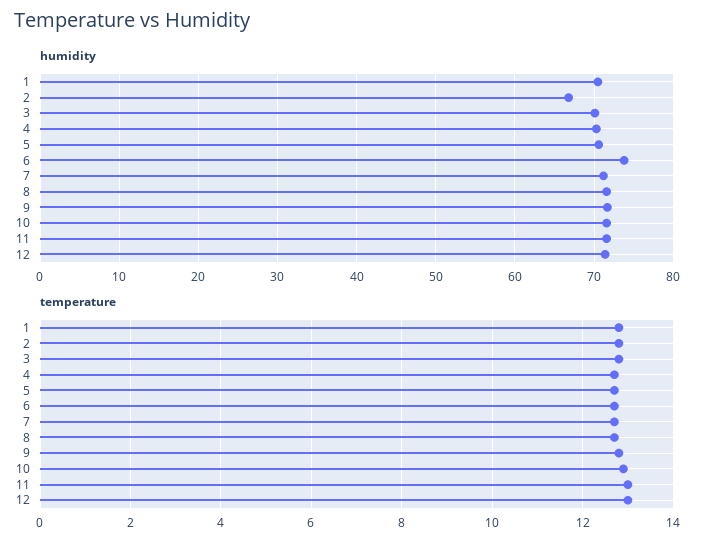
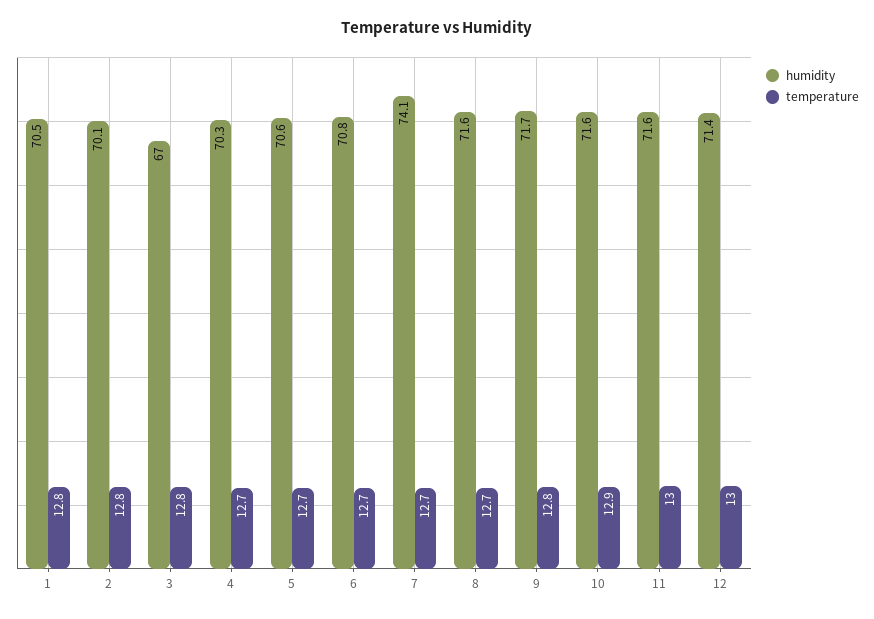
  {
    "humidity": {
      "1": 70.5,
-     "2": 67,
+     "2": 70.1,
-     "3": 70,
+     "3": 67,
      "4": 70.3,
      "5": 70.6,
-     "6": 74,
+     "6": 70.8,
-     "7": 71,
+     "7": 74.1,
      "8": 71.6,
      "9": 71.7,
      "10": 71.6,
      "11": 71.6,
      "12": 71.4
    },
    "temperature": {
      "1": 12.8,
      "2": 12.8,
      "3": 12.8,
      "4": 12.7,
      "5": 12.7,
      "6": 12.7,
      "7": 12.7,
      "8": 12.7,
      "9": 12.8,
      "10": 12.9,
      "11": 13,
      "12": 13
    }
  }

